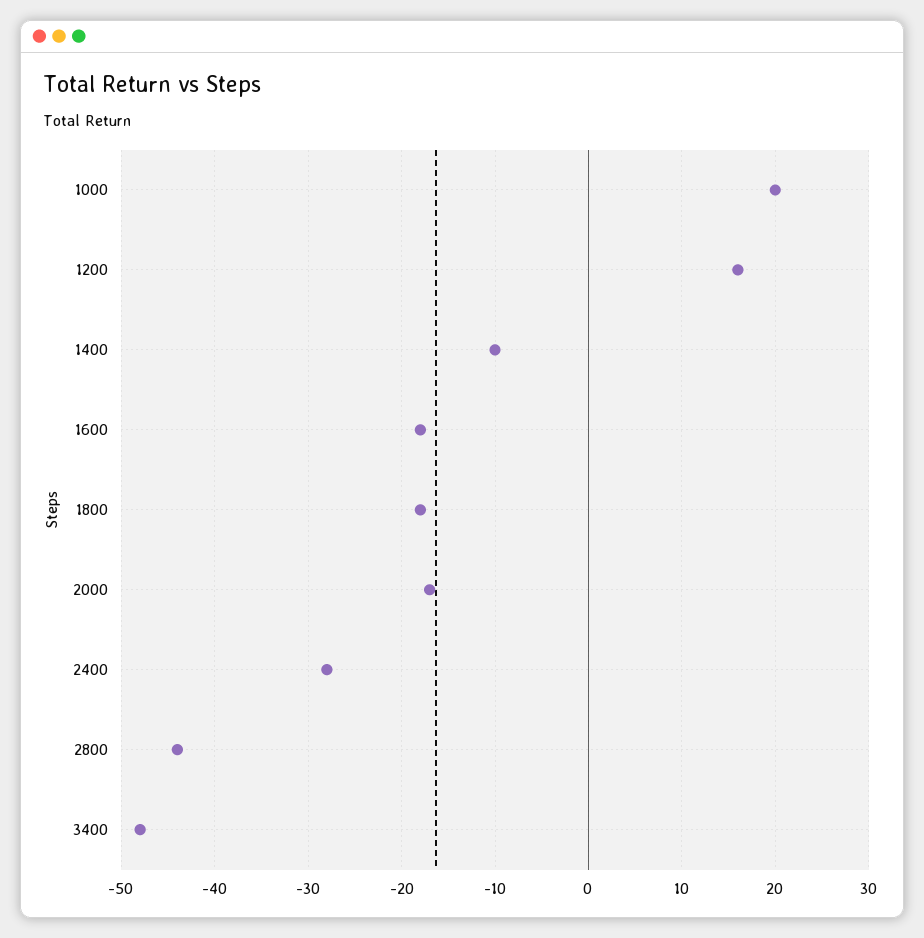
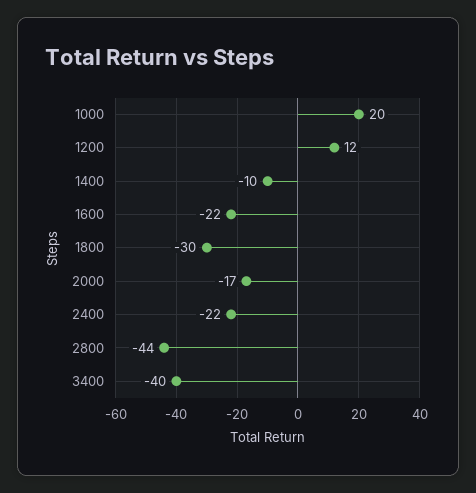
  {
    "1000": 20,
-   "1200": 16,
+   "1200": 12,
    "1400": -10,
-   "1600": -18,
+   "1600": -22,
-   "1800": -18,
+   "1800": -30,
    "2000": -17,
-   "2400": -28,
+   "2400": -22,
    "2800": -44,
-   "3400": -48
+   "3400": -40
  }

